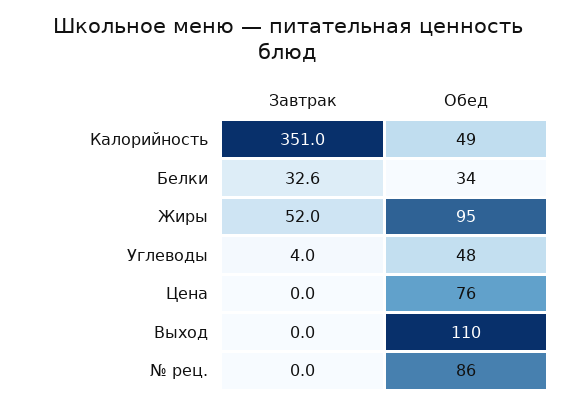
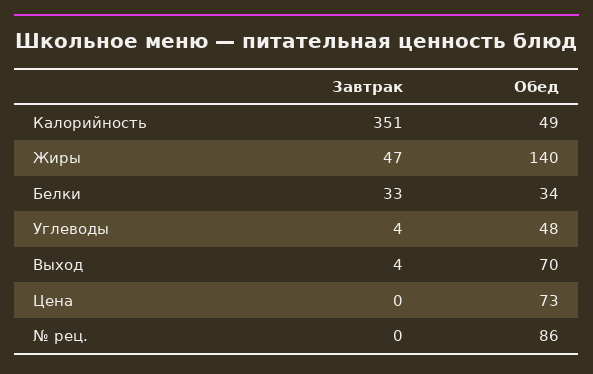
  {
    "Завтрак": {
      "Калорийность": 351,
      "Белки": 32.6,
-     "Жиры": 52,
+     "Жиры": 47,
      "Углеводы": 4,
      "Цена": 0,
-     "Выход": 0,
+     "Выход": 4,
      "№ рец.": 0
    },
    "Обед": {
      "Калорийность": 49,
      "Белки": 34,
-     "Жиры": 95,
+     "Жиры": 140,
      "Углеводы": 48,
-     "Цена": 76,
+     "Цена": 73,
-     "Выход": 110,
+     "Выход": 70,
      "№ рец.": 86
    }
  }

